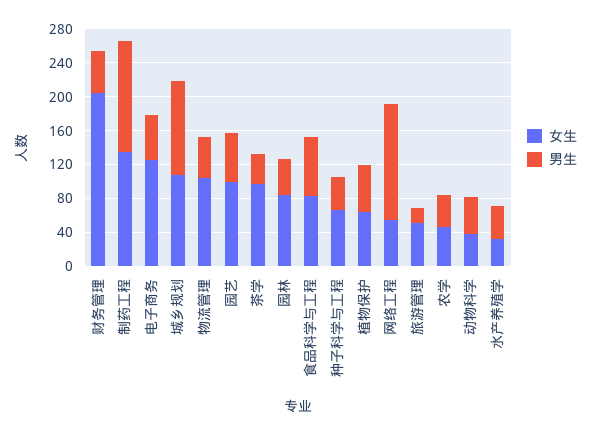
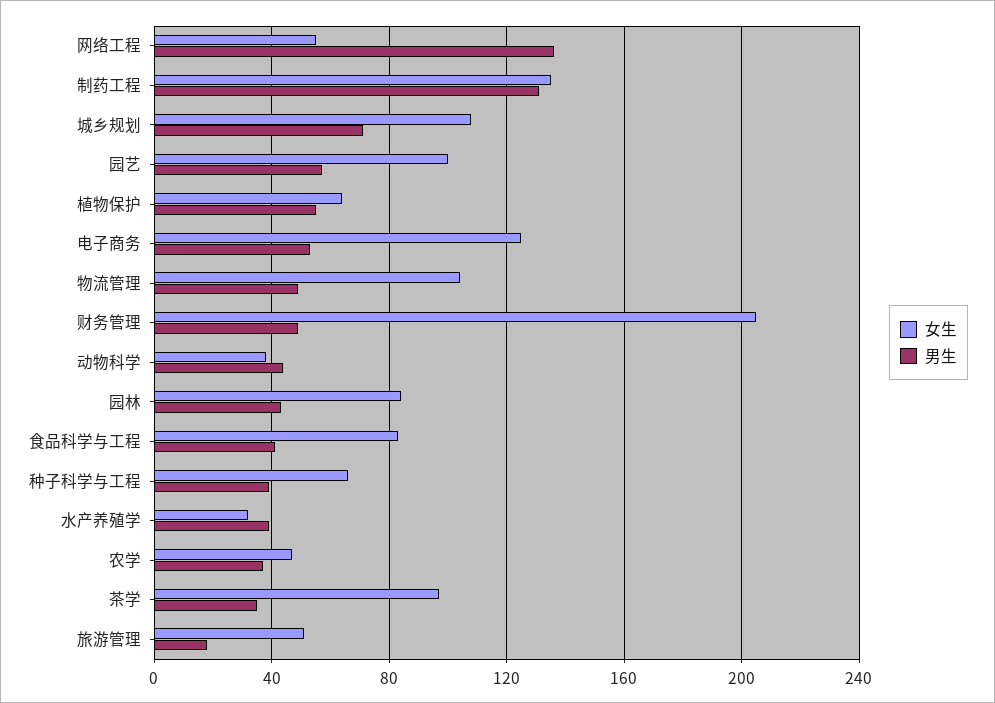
  {
    "女生": {
      "财务管理": 205,
      "制药工程": 135,
      "电子商务": 125,
      "城乡规划": 110,
      "物流管理": 105,
      "园艺": 100,
      "茶学": 95,
      "园林": 85,
      "食品科学与工程": 85,
      "种子科学与工程": 65,
      "植物保护": 65,
      "网络工程": 55,
      "旅游管理": 50,
      "农学": 45,
      "动物科学": 40,
      "水产养殖学": 30
    },
    "男生": {
      "财务管理": 50,
      "制药工程": 130,
      "电子商务": 55,
-     "城乡规划": 110,
+     "城乡规划": 70,
      "物流管理": 50,
      "园艺": 55,
      "茶学": 35,
      "园林": 45,
-     "食品科学与工程": 70,
+     "食品科学与工程": 40,
      "种子科学与工程": 40,
      "植物保护": 55,
      "网络工程": 135,
      "旅游管理": 20,
      "农学": 35,
      "动物科学": 45,
      "水产养殖学": 40
    }
  }

